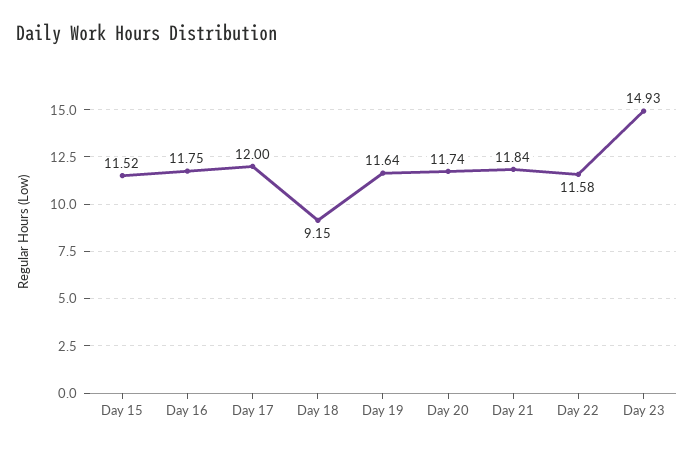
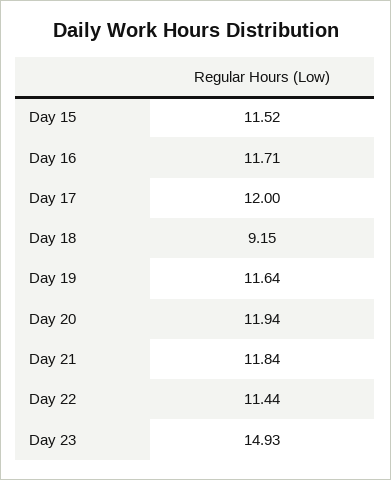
  {
    "Day 15": 11.52,
-   "Day 16": 11.75,
+   "Day 16": 11.71,
    "Day 17": 12,
    "Day 18": 9.15,
    "Day 19": 11.64,
-   "Day 20": 11.74,
+   "Day 20": 11.94,
    "Day 21": 11.84,
-   "Day 22": 11.58,
+   "Day 22": 11.44,
    "Day 23": 14.93
  }

